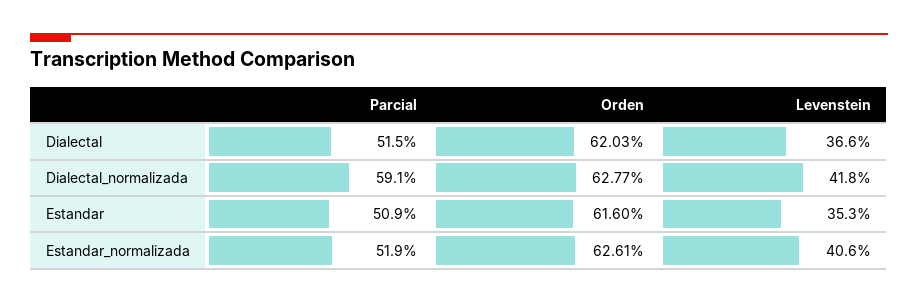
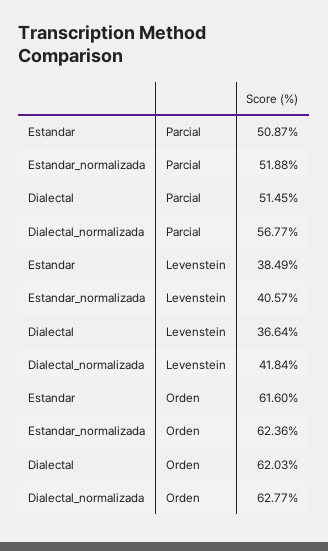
  {
    "Parcial": {
      "Dialectal": 51.45,
-     "Dialectal_normalizada": 59.1,
+     "Dialectal_normalizada": 56.77,
      "Estandar": 50.87,
      "Estandar_normalizada": 51.88
    },
    "Orden": {
      "Dialectal": 62.03,
      "Dialectal_normalizada": 62.77,
      "Estandar": 61.6,
-     "Estandar_normalizada": 62.61
+     "Estandar_normalizada": 62.36
    },
    "Levenstein": {
      "Dialectal": 36.64,
      "Dialectal_normalizada": 41.84,
-     "Estandar": 35.3,
+     "Estandar": 38.49,
      "Estandar_normalizada": 40.57
    }
  }

